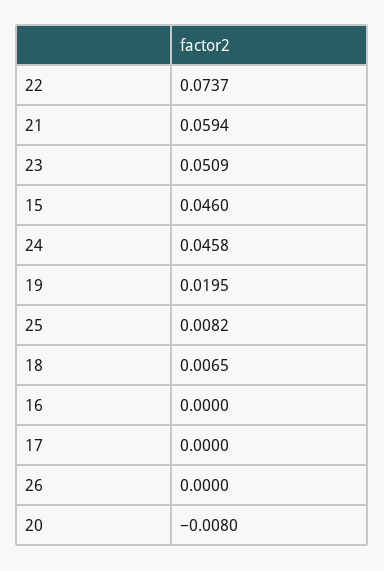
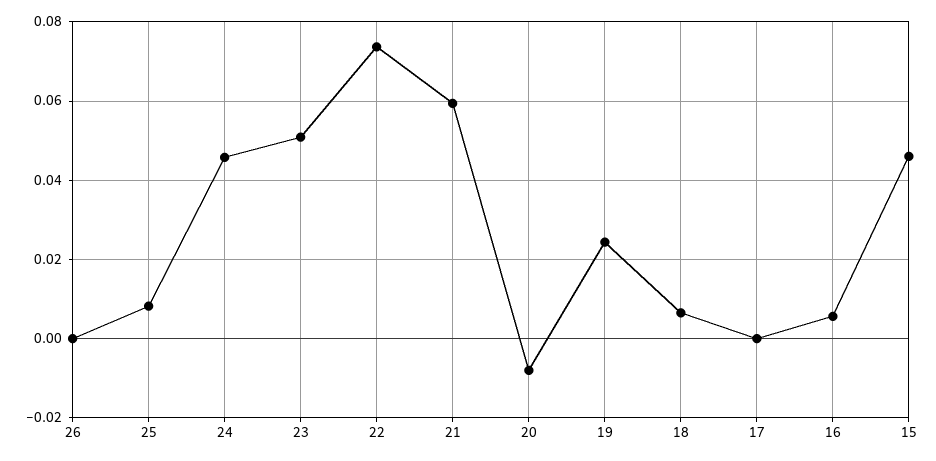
  {
    "22": 0.0737,
    "21": 0.0594,
    "23": 0.0509,
    "15": 0.046,
    "24": 0.0458,
-   "19": 0.0195,
+   "19": 0.024,
    "25": 0.0082,
    "18": 0.0065,
-   "16": 0,
+   "16": 0.006,
    "17": 0,
    "26": 0,
    "20": -0.008
  }

